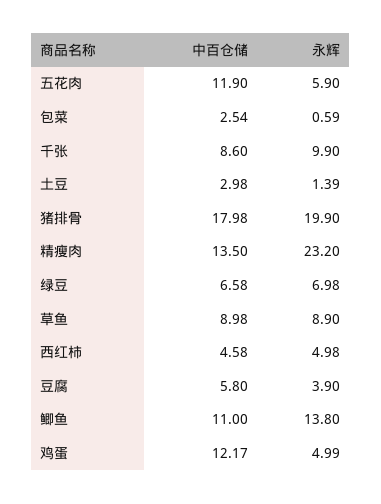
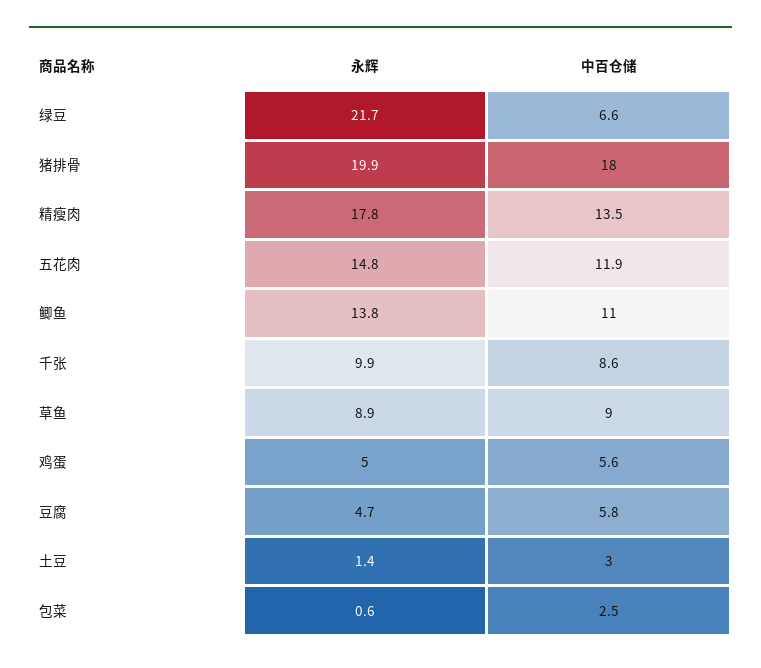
  {
    "中百仓储": {
      "五花肉": 11.9,
      "包菜": 2.54,
      "千张": 8.6,
      "土豆": 2.98,
      "猪排骨": 17.98,
      "精瘦肉": 13.5,
      "绿豆": 6.58,
      "草鱼": 8.98,
-     "西红柿": 4.58,
      "豆腐": 5.8,
      "鲫鱼": 11,
-     "鸡蛋": 12.17
+     "鸡蛋": 5.6
    },
    "永辉": {
-     "五花肉": 5.9,
+     "五花肉": 14.8,
      "包菜": 0.59,
      "千张": 9.9,
      "土豆": 1.39,
      "猪排骨": 19.9,
-     "精瘦肉": 23.2,
+     "精瘦肉": 17.8,
-     "绿豆": 6.98,
+     "绿豆": 21.7,
      "草鱼": 8.9,
-     "西红柿": 4.98,
-     "豆腐": 3.9,
+     "豆腐": 4.7,
      "鲫鱼": 13.8,
      "鸡蛋": 4.99
    }
  }

